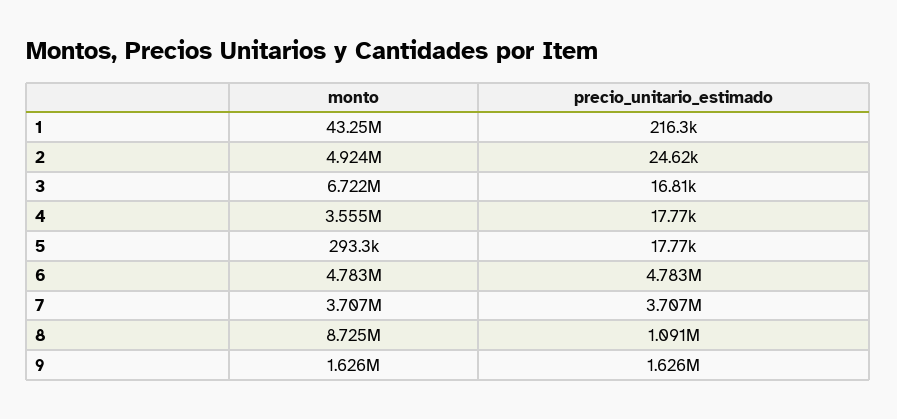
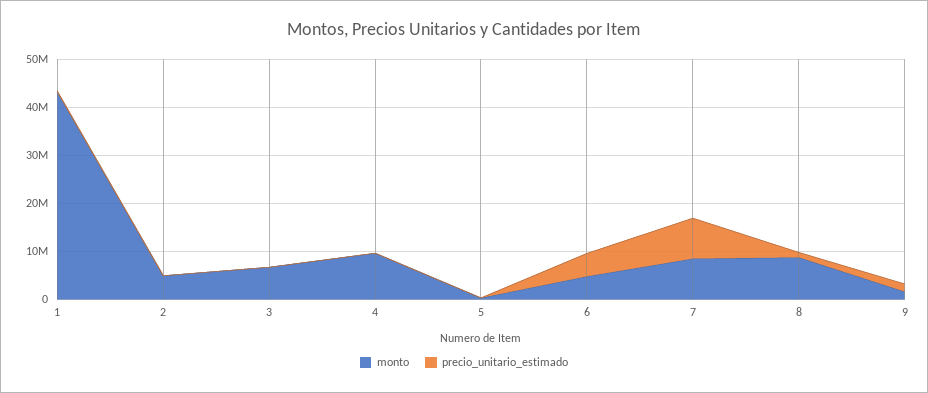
  {
    "monto": {
      "1": 43250000,
      "2": 4924000,
      "3": 6722000,
-     "4": 3555000,
+     "4": 10000000,
      "5": 293300,
      "6": 4783000,
-     "7": 3707000,
+     "7": 8000000,
      "8": 8725000,
      "9": 1626000
    },
    "precio_unitario_estimado": {
      "1": 216300,
      "2": 24620,
      "3": 16810,
      "4": 17770,
      "5": 17770,
      "6": 4783000,
-     "7": 3707000,
+     "7": 8000000,
      "8": 1091000,
      "9": 1626000
    }
  }

